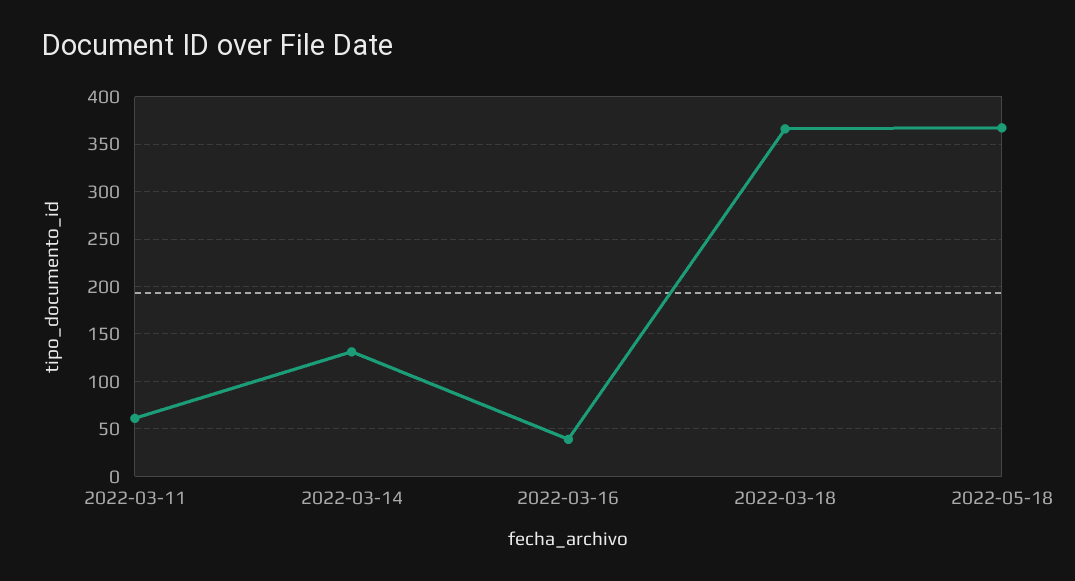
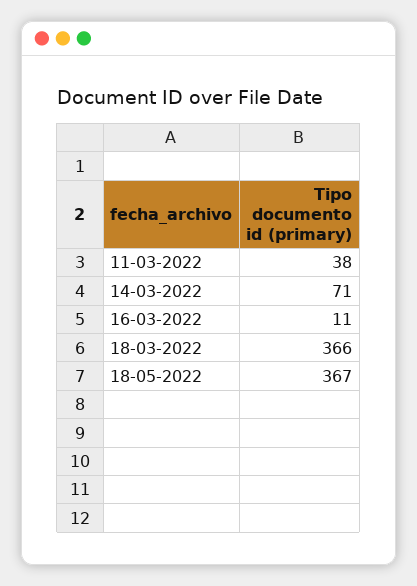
  {
-   "2022-03-11": 60,
+   "2022-03-11": 38,
-   "2022-03-14": 130,
+   "2022-03-14": 71,
-   "2022-03-16": 40,
+   "2022-03-16": 11,
    "2022-03-18": 366,
    "2022-05-18": 367
  }

